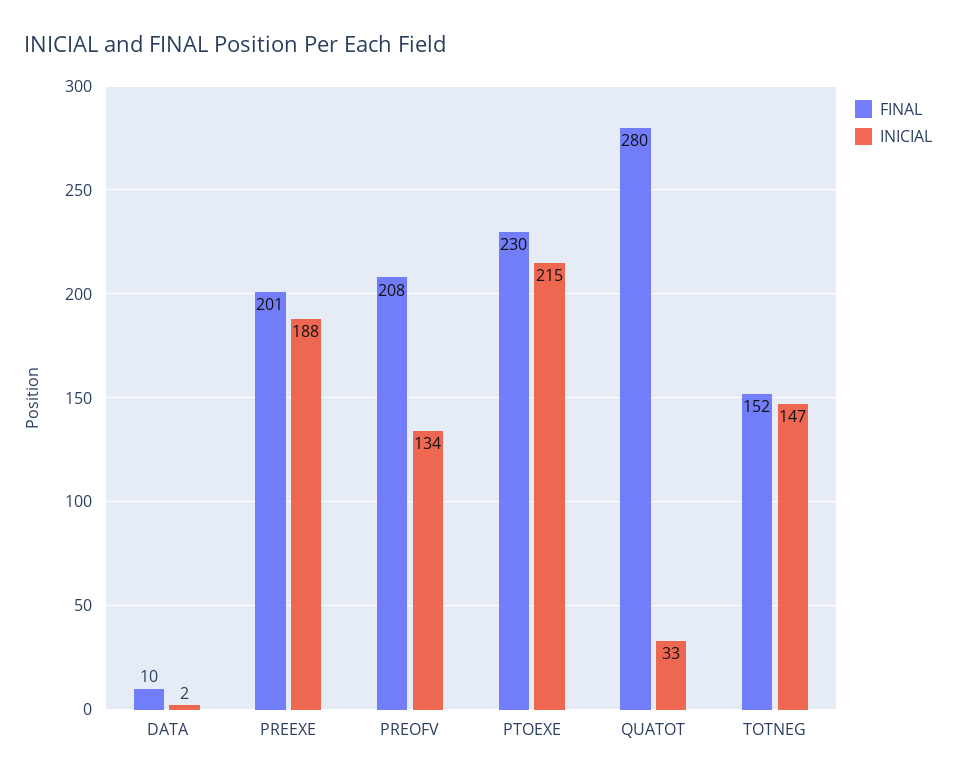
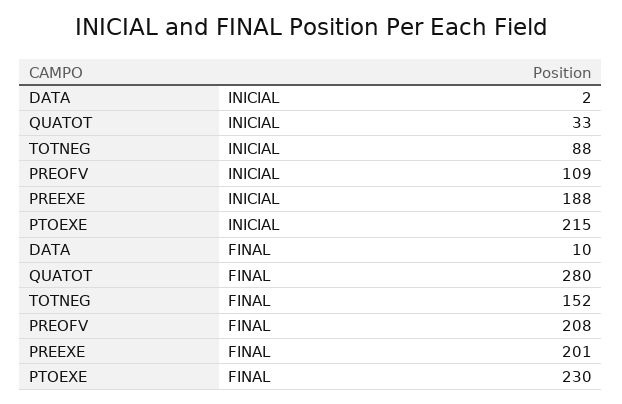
  {
    "FINAL": {
      "DATA": 10,
      "PREEXE": 201,
      "PREOFV": 208,
      "PTOEXE": 230,
      "QUATOT": 280,
      "TOTNEG": 152
    },
    "INICIAL": {
      "DATA": 2,
      "PREEXE": 188,
-     "PREOFV": 134,
+     "PREOFV": 109,
      "PTOEXE": 215,
      "QUATOT": 33,
-     "TOTNEG": 147
+     "TOTNEG": 88
    }
  }

